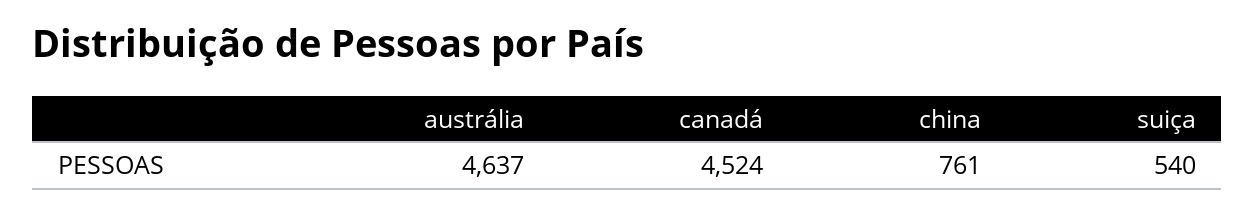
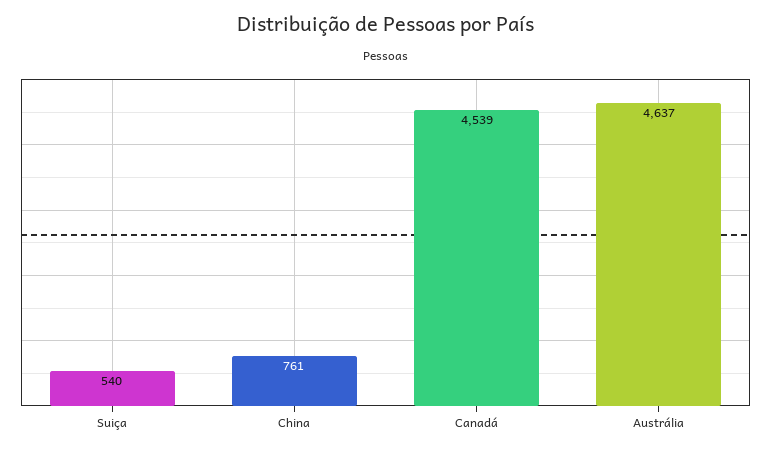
  {
    "austrália": 4637,
-   "canadá": 4524,
+   "canadá": 4539,
    "china": 761,
    "suiça": 540
  }

